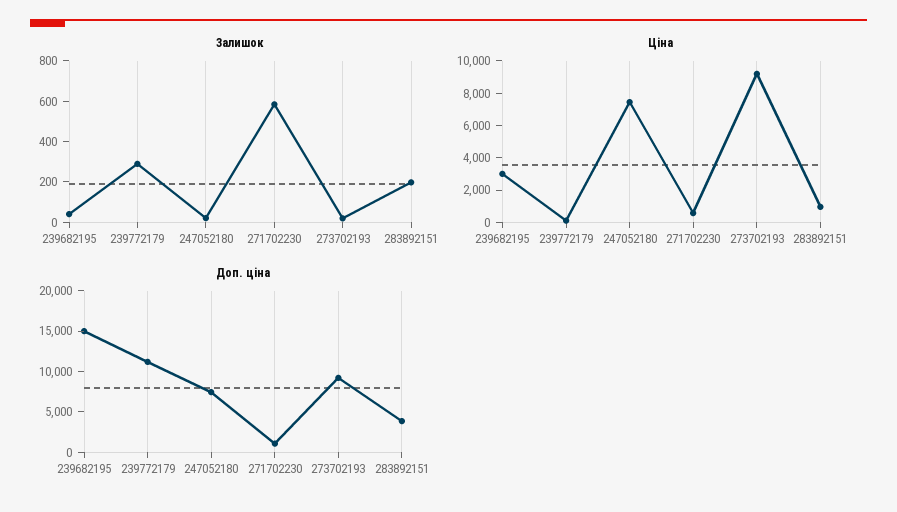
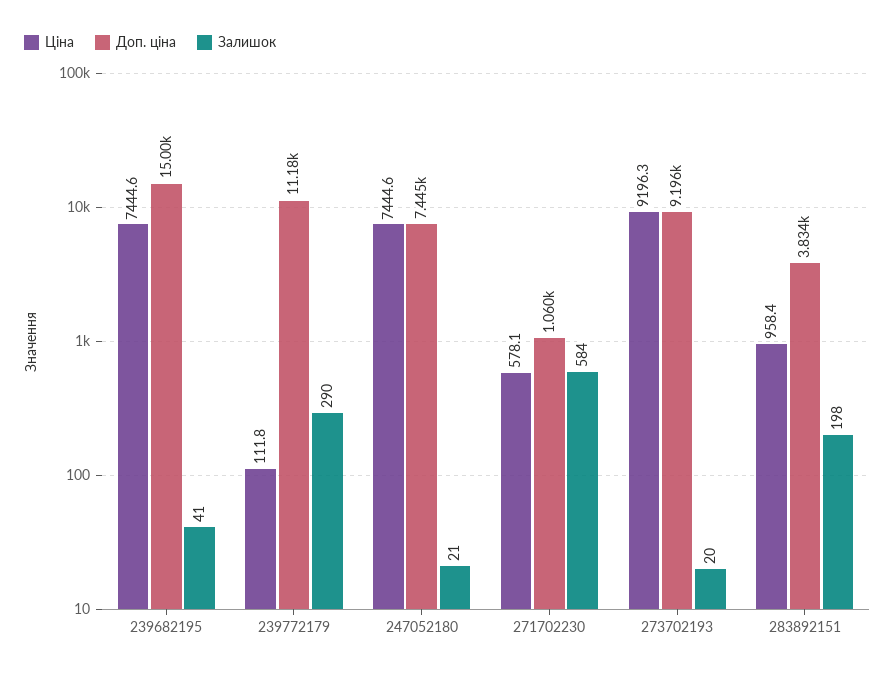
  {
    "Залишок": {
      "239682195": 41,
      "239772179": 290,
      "247052180": 21,
      "271702230": 584,
      "273702193": 20,
      "283892151": 198
    },
    "Ціна": {
-     "239682195": 3000,
+     "239682195": 7444.6,
      "239772179": 111.8,
      "247052180": 7444.6,
      "271702230": 578.1,
      "273702193": 9196.3,
      "283892151": 958.4
    },
    "Доп. ціна": {
      "239682195": 15000,
      "239772179": 11180,
      "247052180": 7445,
      "271702230": 1060,
      "273702193": 9196,
      "283892151": 3834
    }
  }

